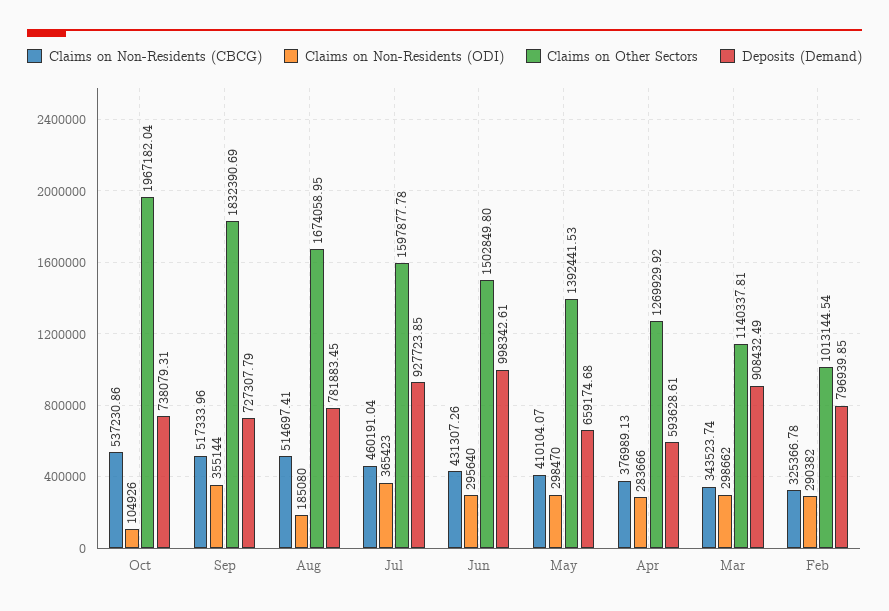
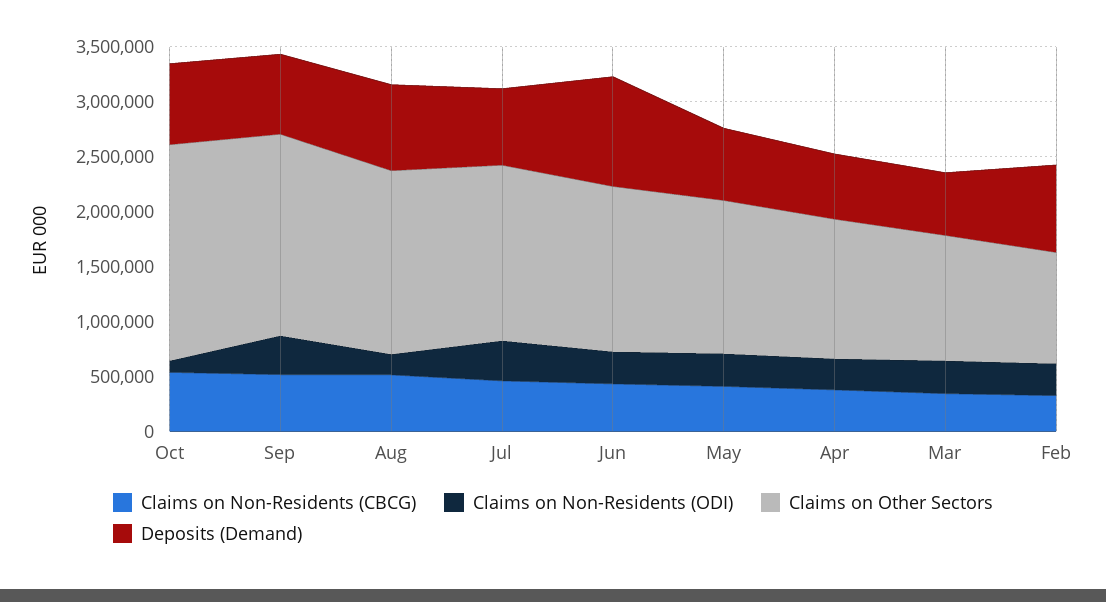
  {
    "Claims on Non-Residents (CBCG)": {
      "Oct": 537230.86,
      "Sep": 517333.96,
      "Aug": 514697.41,
      "Jul": 460191.04,
      "Jun": 431307.26,
      "May": 410104.07,
      "Apr": 376989.13,
      "Mar": 343523.74,
      "Feb": 325366.78
    },
    "Claims on Non-Residents (ODI)": {
      "Oct": 104926,
      "Sep": 355144,
      "Aug": 185080,
      "Jul": 365423,
      "Jun": 295640,
      "May": 298470,
      "Apr": 283666,
      "Mar": 298662,
      "Feb": 290382
    },
    "Claims on Other Sectors": {
      "Oct": 1967182.04,
      "Sep": 1832390.69,
      "Aug": 1674058.95,
      "Jul": 1597877.78,
      "Jun": 1502849.8,
      "May": 1392441.53,
      "Apr": 1269929.92,
      "Mar": 1140337.81,
      "Feb": 1013144.54
    },
    "Deposits (Demand)": {
      "Oct": 738079.31,
      "Sep": 727307.79,
      "Aug": 781883.45,
-     "Jul": 927723.85,
+     "Jul": 700000,
      "Jun": 998342.61,
      "May": 659174.68,
      "Apr": 593628.61,
-     "Mar": 908432.49,
+     "Mar": 600000,
      "Feb": 796939.85
    }
  }

